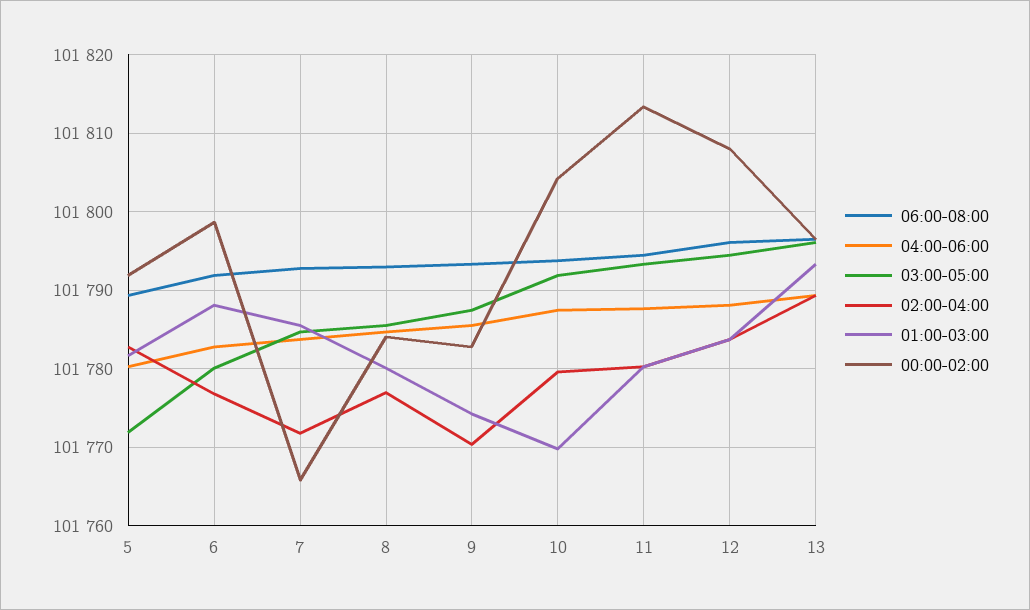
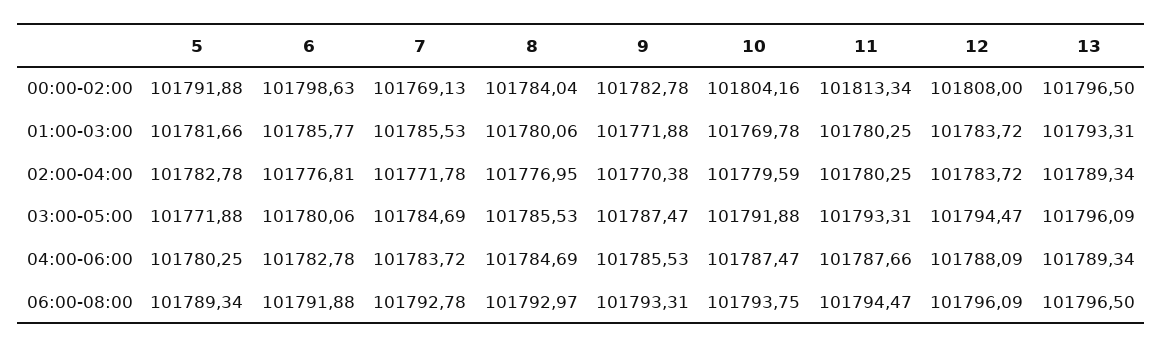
  {
    "06:00-08:00": {
      "5": 101789.34,
      "6": 101791.88,
      "7": 101792.78,
      "8": 101792.97,
      "9": 101793.31,
      "10": 101793.75,
      "11": 101794.47,
      "12": 101796.09,
      "13": 101796.5
    },
    "04:00-06:00": {
      "5": 101780.25,
      "6": 101782.78,
      "7": 101783.72,
      "8": 101784.69,
      "9": 101785.53,
      "10": 101787.47,
      "11": 101787.66,
      "12": 101788.09,
      "13": 101789.34
    },
    "03:00-05:00": {
      "5": 101771.88,
      "6": 101780.06,
      "7": 101784.69,
      "8": 101785.53,
      "9": 101787.47,
      "10": 101791.88,
      "11": 101793.31,
      "12": 101794.47,
      "13": 101796.09
    },
    "02:00-04:00": {
      "5": 101782.78,
      "6": 101776.81,
      "7": 101771.78,
      "8": 101776.95,
      "9": 101770.38,
      "10": 101779.59,
      "11": 101780.25,
      "12": 101783.72,
      "13": 101789.34
    },
    "01:00-03:00": {
      "5": 101781.66,
-     "6": 101788,
+     "6": 101785.77,
      "7": 101785.53,
      "8": 101780.06,
-     "9": 101774,
+     "9": 101771.88,
      "10": 101769.78,
      "11": 101780.25,
      "12": 101783.72,
      "13": 101793.31
    },
    "00:00-02:00": {
      "5": 101791.88,
      "6": 101798.63,
-     "7": 101766,
+     "7": 101769.13,
      "8": 101784.04,
      "9": 101782.78,
      "10": 101804.16,
      "11": 101813.34,
      "12": 101808,
      "13": 101796.5
    }
  }

